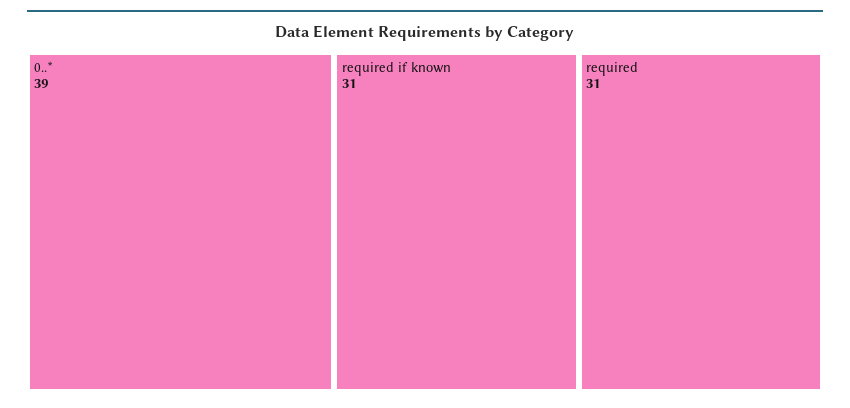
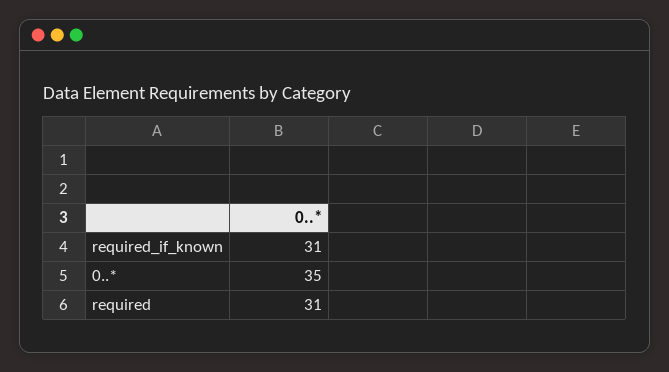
  {
-   "0..*": 39,
+   "0..*": 35,
    "required if known": 31,
    "required": 31
  }

